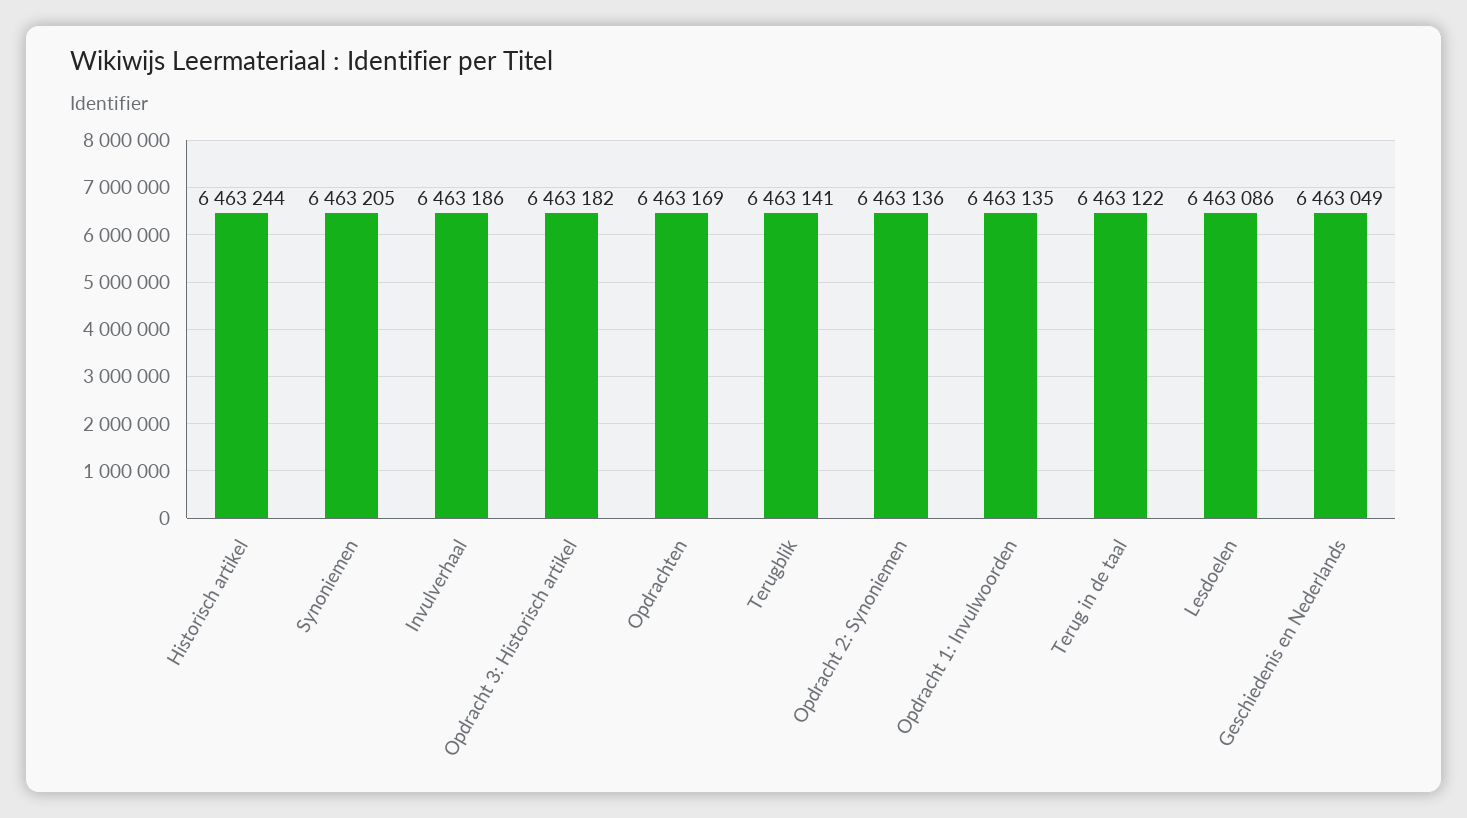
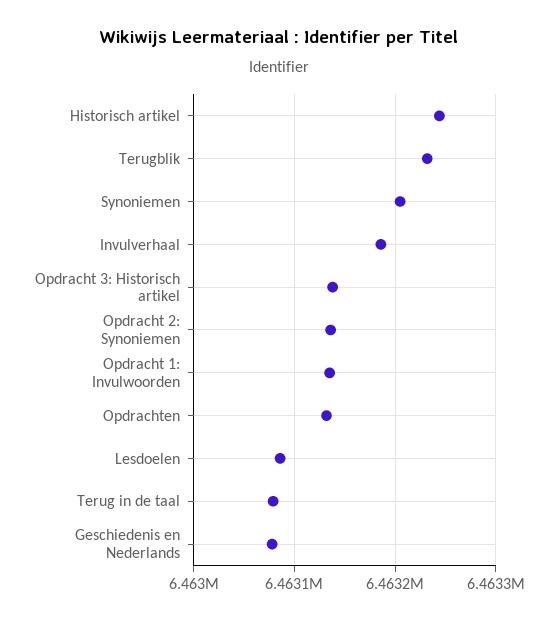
  {
    "Historisch artikel": 6463244,
    "Synoniemen": 6463205,
    "Invulverhaal": 6463186,
-   "Opdracht 3: Historisch artikel": 6463182,
+   "Opdracht 3: Historisch artikel": 6463140,
-   "Opdrachten": 6463169,
+   "Opdrachten": 6463130,
-   "Terugblik": 6463141,
+   "Terugblik": 6463230,
    "Opdracht 2: Synoniemen": 6463136,
    "Opdracht 1: Invulwoorden": 6463135,
-   "Terug in de taal": 6463122,
+   "Terug in de taal": 6463080,
    "Lesdoelen": 6463086,
-   "Geschiedenis en Nederlands": 6463049
+   "Geschiedenis en Nederlands": 6463080
  }

